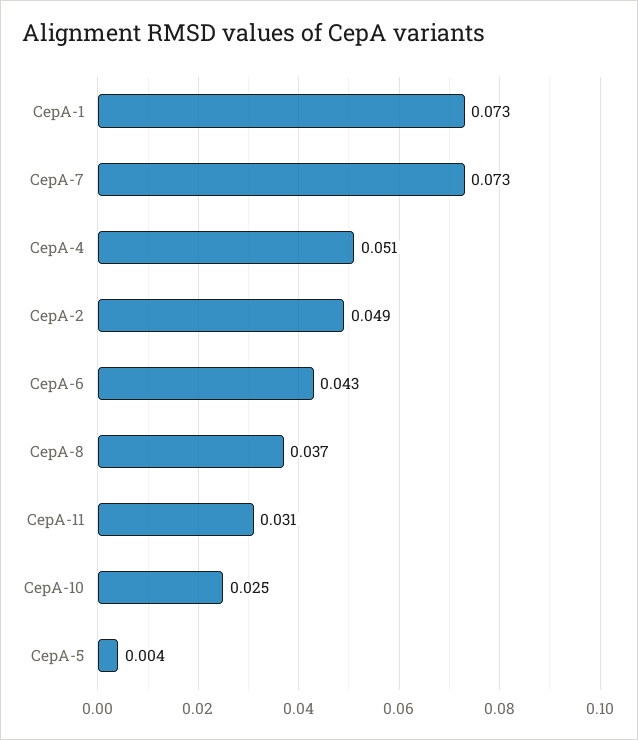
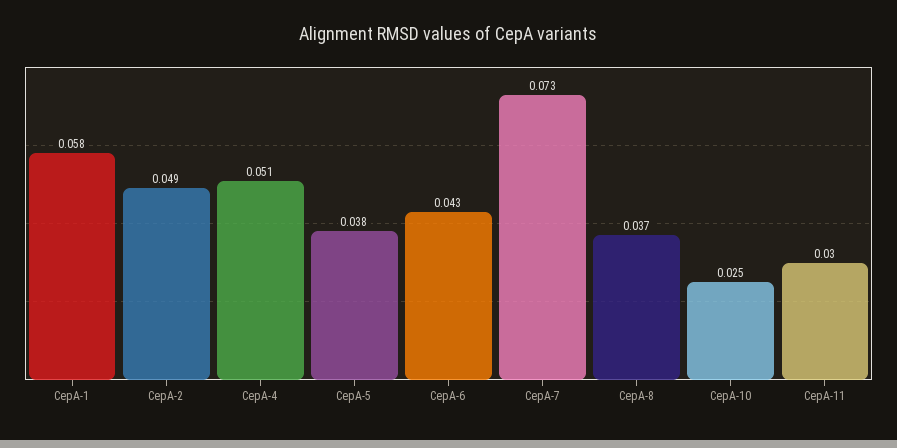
  {
-   "CepA-1": 0.073,
+   "CepA-1": 0.058,
    "CepA-7": 0.073,
    "CepA-4": 0.051,
    "CepA-2": 0.049,
    "CepA-6": 0.043,
    "CepA-8": 0.037,
-   "CepA-11": 0.031,
+   "CepA-11": 0.03,
    "CepA-10": 0.025,
-   "CepA-5": 0.004
+   "CepA-5": 0.038
  }

